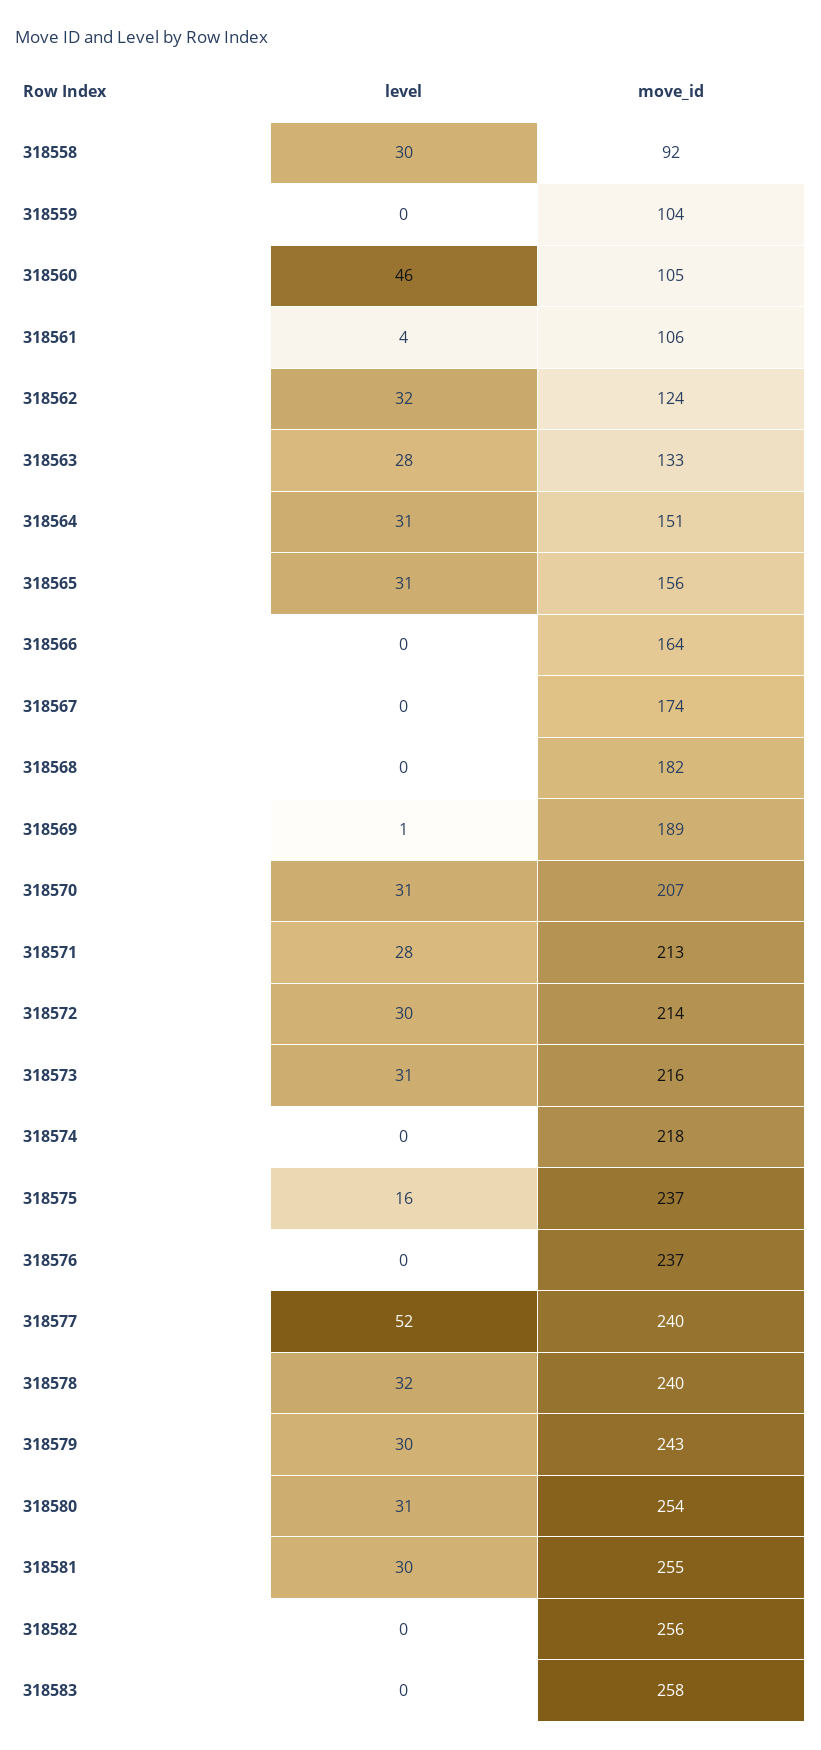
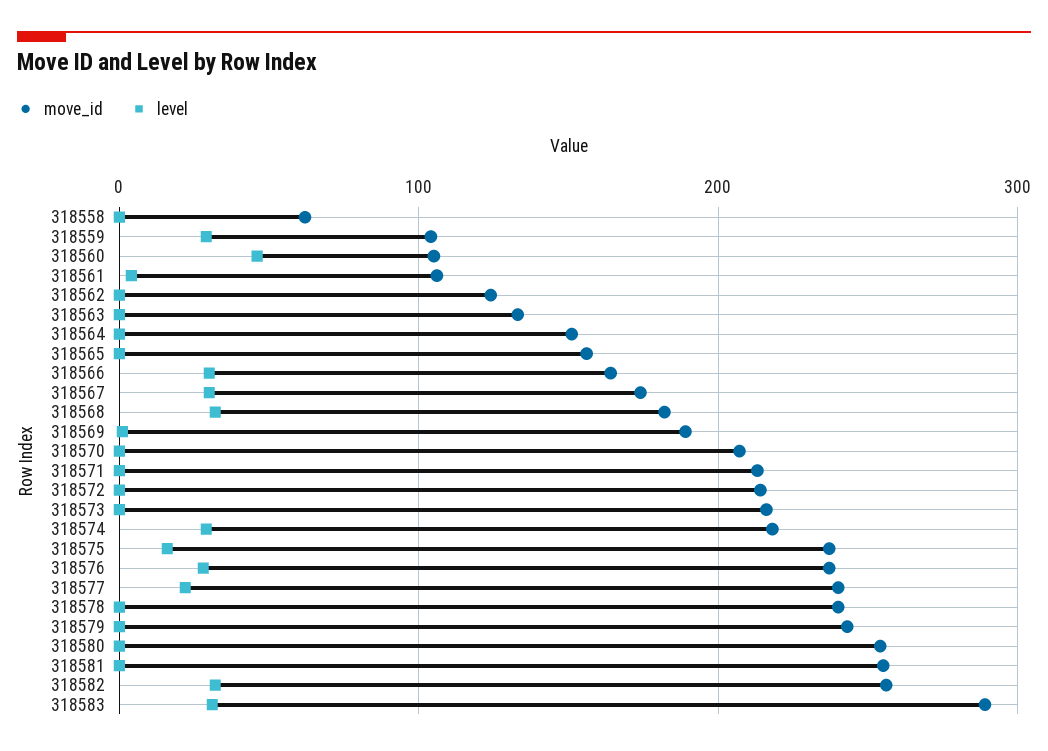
  {
    "level": {
-     "318558": 30,
+     "318558": 0,
-     "318559": 0,
+     "318559": 30,
      "318560": 46,
      "318561": 4,
-     "318562": 32,
+     "318562": 0,
-     "318563": 28,
+     "318563": 0,
-     "318564": 31,
+     "318564": 0,
-     "318565": 31,
+     "318565": 0,
-     "318566": 0,
+     "318566": 30,
-     "318567": 0,
+     "318567": 30,
-     "318568": 0,
+     "318568": 30,
      "318569": 1,
-     "318570": 31,
+     "318570": 0,
-     "318571": 28,
+     "318571": 0,
-     "318572": 30,
+     "318572": 0,
-     "318573": 31,
+     "318573": 0,
-     "318574": 0,
+     "318574": 30,
      "318575": 16,
-     "318576": 0,
+     "318576": 30,
-     "318577": 52,
+     "318577": 20,
-     "318578": 32,
+     "318578": 0,
-     "318579": 30,
+     "318579": 0,
-     "318580": 31,
+     "318580": 0,
-     "318581": 30,
+     "318581": 0,
-     "318582": 0,
+     "318582": 30,
-     "318583": 0
+     "318583": 30
    },
    "move_id": {
-     "318558": 92,
+     "318558": 60,
      "318559": 104,
      "318560": 105,
      "318561": 106,
      "318562": 124,
      "318563": 133,
      "318564": 151,
      "318565": 156,
      "318566": 164,
      "318567": 174,
      "318568": 182,
      "318569": 189,
      "318570": 207,
      "318571": 213,
      "318572": 214,
      "318573": 216,
      "318574": 218,
      "318575": 237,
      "318576": 237,
      "318577": 240,
      "318578": 240,
      "318579": 243,
      "318580": 254,
      "318581": 255,
      "318582": 256,
-     "318583": 258
+     "318583": 290
    }
  }

